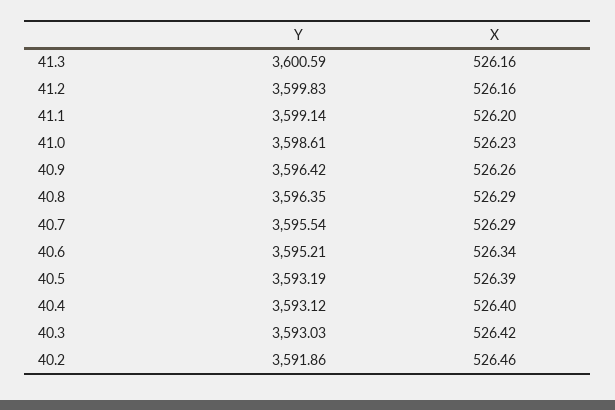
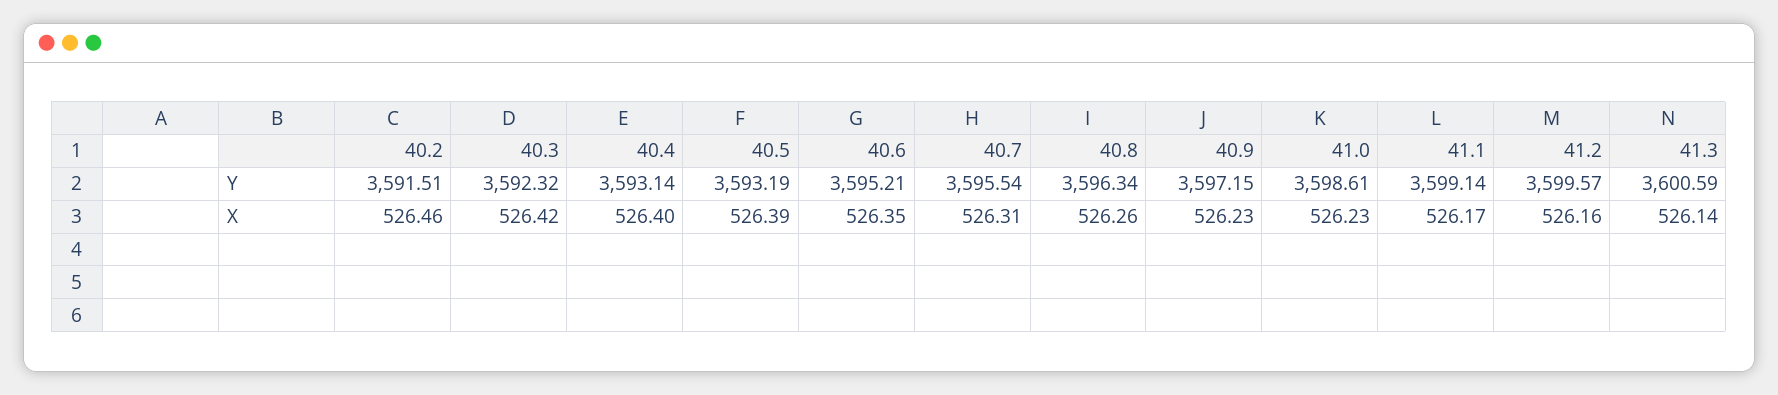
  {
    "Y": {
      "41.3": 3600.59,
-     "41.2": 3599.83,
+     "41.2": 3599.57,
      "41.1": 3599.14,
      "41.0": 3598.61,
-     "40.9": 3596.42,
+     "40.9": 3597.15,
-     "40.8": 3596.35,
+     "40.8": 3596.34,
      "40.7": 3595.54,
      "40.6": 3595.21,
      "40.5": 3593.19,
-     "40.4": 3593.12,
+     "40.4": 3593.14,
-     "40.3": 3593.03,
+     "40.3": 3592.32,
-     "40.2": 3591.86
+     "40.2": 3591.51
    },
    "X": {
-     "41.3": 526.16,
+     "41.3": 526.14,
      "41.2": 526.16,
-     "41.1": 526.2,
+     "41.1": 526.17,
      "41.0": 526.23,
-     "40.9": 526.26,
+     "40.9": 526.23,
-     "40.8": 526.29,
+     "40.8": 526.26,
-     "40.7": 526.29,
+     "40.7": 526.31,
-     "40.6": 526.34,
+     "40.6": 526.35,
      "40.5": 526.39,
      "40.4": 526.4,
      "40.3": 526.42,
      "40.2": 526.46
    }
  }

